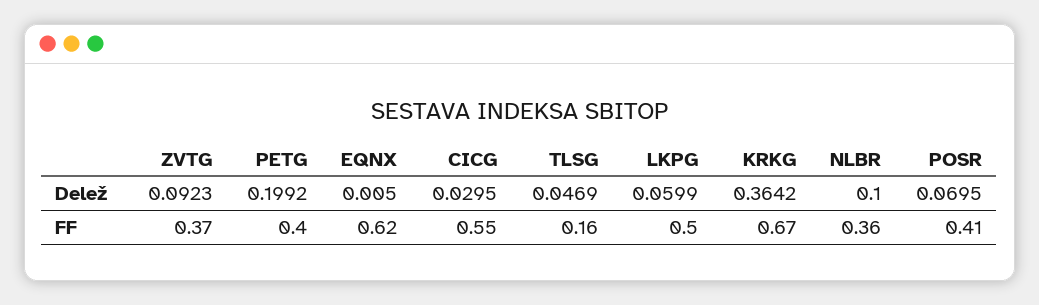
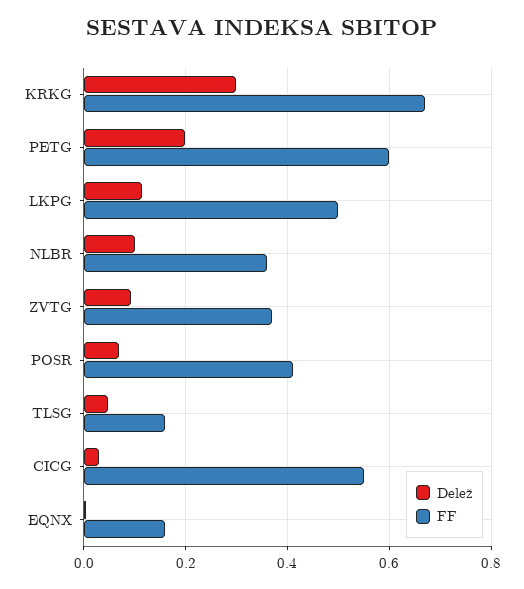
  {
    "Delež": {
      "ZVTG": 0.0923,
      "PETG": 0.1992,
      "EQNX": 0.005,
      "CICG": 0.0295,
      "TLSG": 0.0469,
-     "LKPG": 0.0599,
+     "LKPG": 0.12,
-     "KRKG": 0.3642,
+     "KRKG": 0.3,
      "NLBR": 0.1,
      "POSR": 0.0695
    },
    "FF": {
      "ZVTG": 0.37,
-     "PETG": 0.4,
+     "PETG": 0.6,
-     "EQNX": 0.62,
+     "EQNX": 0.16,
      "CICG": 0.55,
      "TLSG": 0.16,
      "LKPG": 0.5,
      "KRKG": 0.67,
      "NLBR": 0.36,
      "POSR": 0.41
    }
  }

